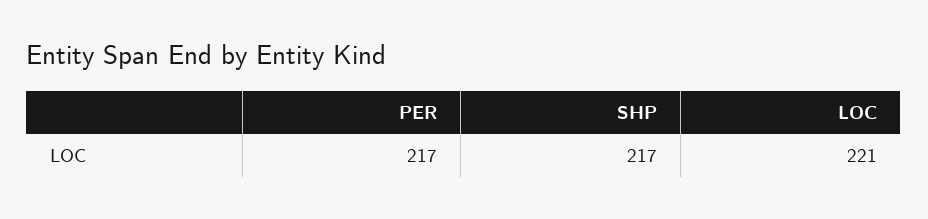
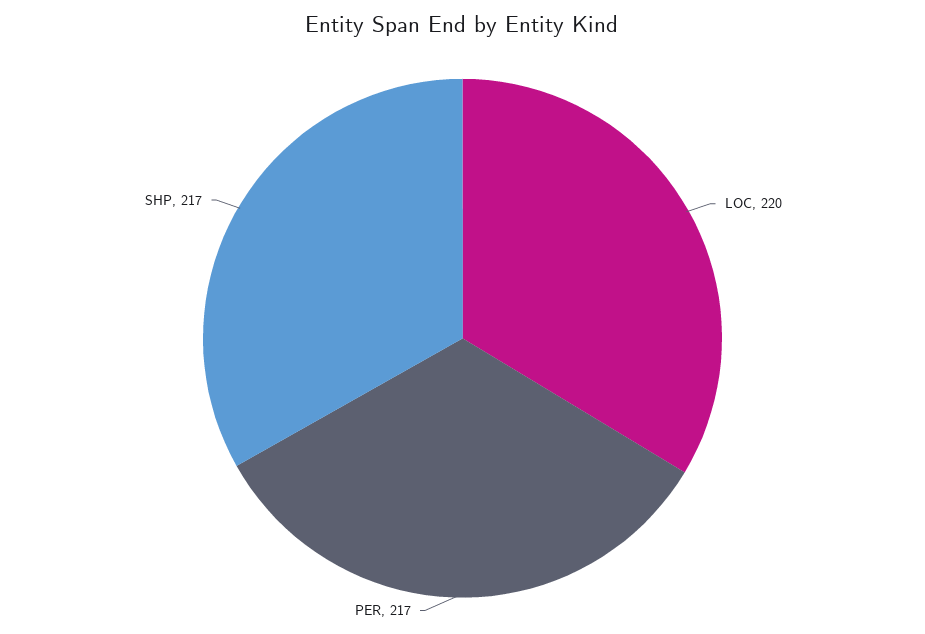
  {
    "PER": 217,
    "SHP": 217,
-   "LOC": 221
+   "LOC": 220
  }

